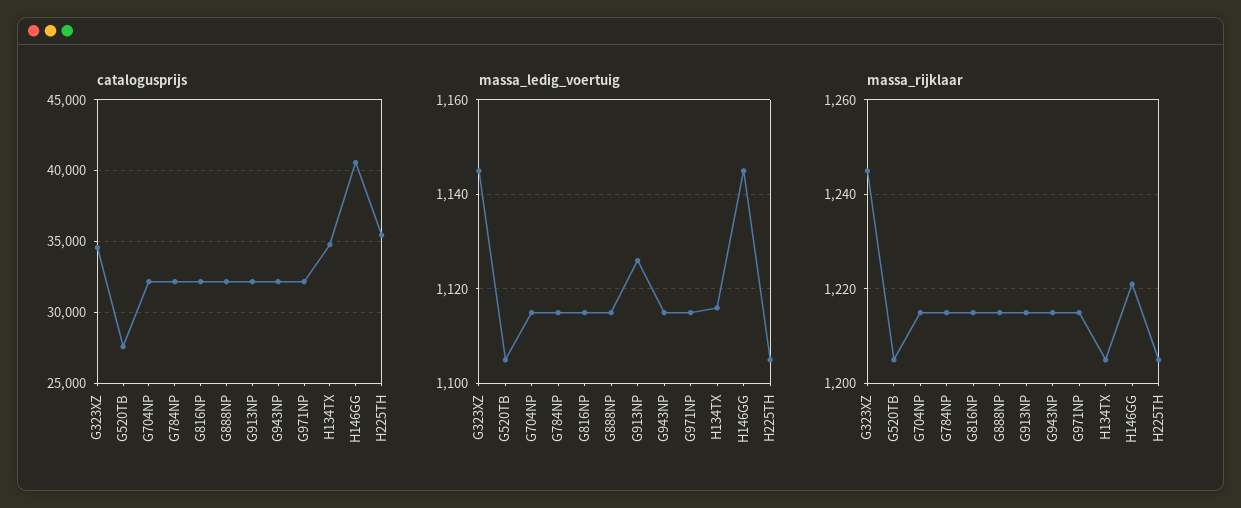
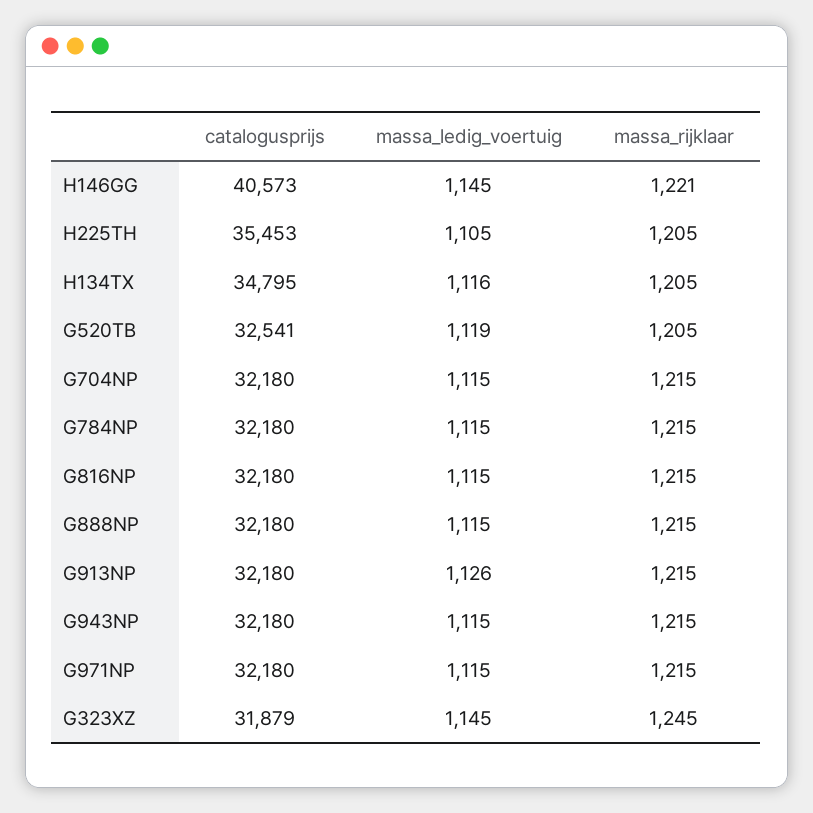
  {
    "catalogusprijs": {
-     "G323XZ": 34500,
+     "G323XZ": 31879,
-     "G520TB": 27500,
+     "G520TB": 32541,
      "G704NP": 32180,
      "G784NP": 32180,
      "G816NP": 32180,
      "G888NP": 32180,
      "G913NP": 32180,
      "G943NP": 32180,
      "G971NP": 32180,
      "H134TX": 34795,
      "H146GG": 40573,
      "H225TH": 35453
    },
    "massa_ledig_voertuig": {
      "G323XZ": 1145,
-     "G520TB": 1105,
+     "G520TB": 1119,
      "G704NP": 1115,
      "G784NP": 1115,
      "G816NP": 1115,
      "G888NP": 1115,
      "G913NP": 1126,
      "G943NP": 1115,
      "G971NP": 1115,
      "H134TX": 1116,
      "H146GG": 1145,
      "H225TH": 1105
    },
    "massa_rijklaar": {
      "G323XZ": 1245,
      "G520TB": 1205,
      "G704NP": 1215,
      "G784NP": 1215,
      "G816NP": 1215,
      "G888NP": 1215,
      "G913NP": 1215,
      "G943NP": 1215,
      "G971NP": 1215,
      "H134TX": 1205,
      "H146GG": 1221,
      "H225TH": 1205
    }
  }

